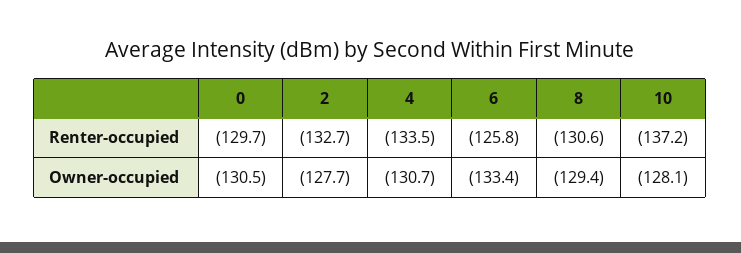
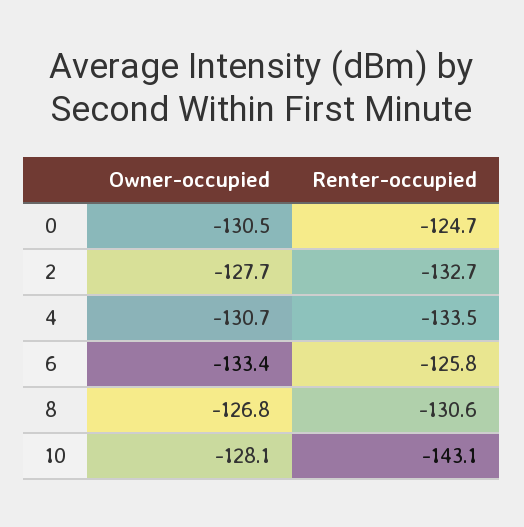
  {
    "0": {
-     "Renter-occupied": -129.7,
+     "Renter-occupied": -124.7,
      "Owner-occupied": -130.5
    },
    "2": {
      "Renter-occupied": -132.7,
      "Owner-occupied": -127.7
    },
    "4": {
      "Renter-occupied": -133.5,
      "Owner-occupied": -130.7
    },
    "6": {
      "Renter-occupied": -125.8,
      "Owner-occupied": -133.4
    },
    "8": {
      "Renter-occupied": -130.6,
-     "Owner-occupied": -129.4
+     "Owner-occupied": -126.8
    },
    "10": {
-     "Renter-occupied": -137.2,
+     "Renter-occupied": -143.1,
      "Owner-occupied": -128.1
    }
  }

